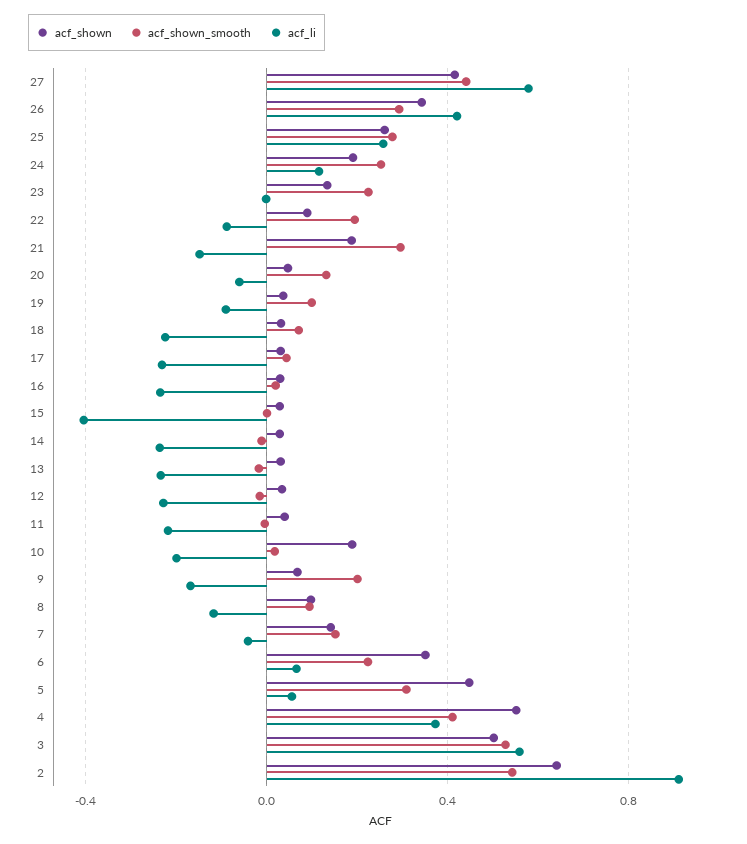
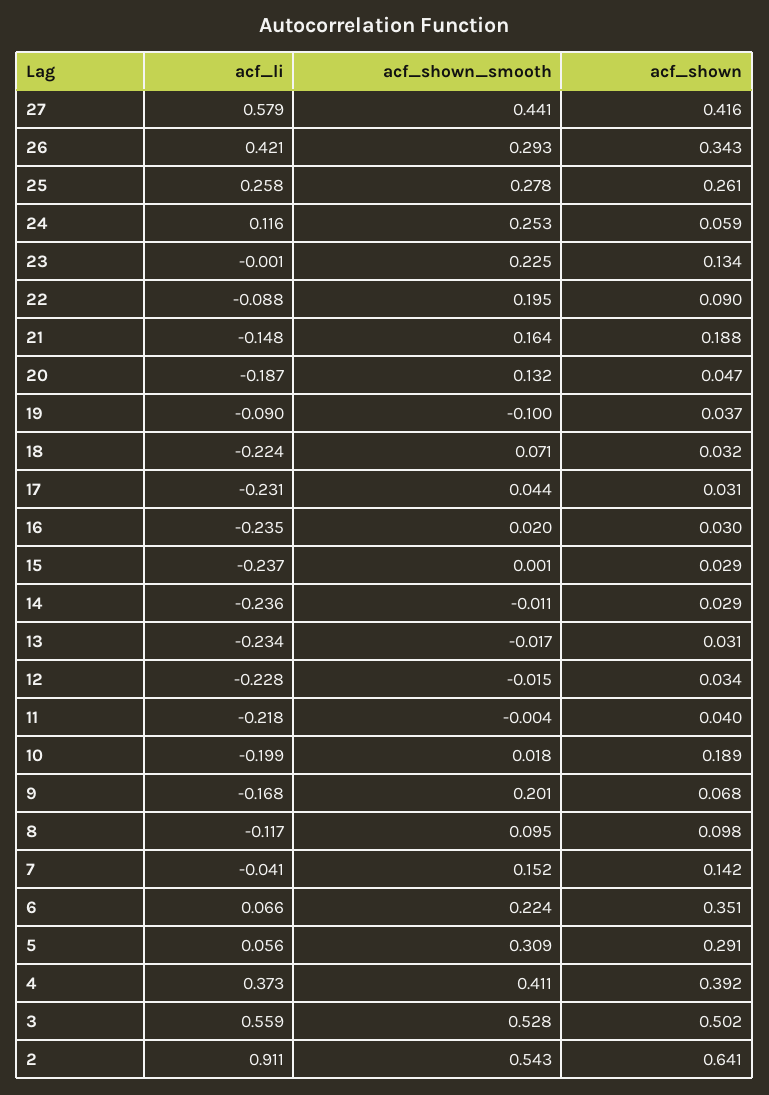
  {
    "acf_shown": {
      "27": 0.416,
      "26": 0.343,
      "25": 0.261,
-     "24": 0.2,
+     "24": 0.059,
      "23": 0.134,
      "22": 0.09,
      "21": 0.188,
      "20": 0.047,
      "19": 0.037,
      "18": 0.032,
      "17": 0.031,
      "16": 0.03,
      "15": 0.029,
      "14": 0.029,
      "13": 0.031,
      "12": 0.034,
      "11": 0.04,
      "10": 0.189,
      "9": 0.068,
      "8": 0.098,
      "7": 0.142,
      "6": 0.351,
-     "5": 0.45,
+     "5": 0.291,
-     "4": 0.55,
+     "4": 0.392,
      "3": 0.502,
      "2": 0.641
    },
    "acf_shown_smooth": {
      "27": 0.441,
      "26": 0.293,
      "25": 0.278,
      "24": 0.253,
      "23": 0.225,
      "22": 0.195,
-     "21": 0.3,
+     "21": 0.164,
      "20": 0.132,
-     "19": 0.1,
+     "19": -0.1,
      "18": 0.071,
      "17": 0.044,
      "16": 0.02,
      "15": 0.001,
      "14": -0.011,
      "13": -0.017,
      "12": -0.015,
      "11": -0.004,
      "10": 0.018,
      "9": 0.201,
      "8": 0.095,
      "7": 0.152,
      "6": 0.224,
      "5": 0.309,
      "4": 0.411,
      "3": 0.528,
      "2": 0.543
    },
    "acf_li": {
      "27": 0.579,
      "26": 0.421,
      "25": 0.258,
      "24": 0.116,
      "23": -0.001,
      "22": -0.088,
      "21": -0.148,
-     "20": -0.05,
+     "20": -0.187,
      "19": -0.09,
      "18": -0.224,
      "17": -0.231,
      "16": -0.235,
-     "15": -0.4,
+     "15": -0.237,
      "14": -0.236,
      "13": -0.234,
      "12": -0.228,
      "11": -0.218,
      "10": -0.199,
      "9": -0.168,
      "8": -0.117,
      "7": -0.041,
      "6": 0.066,
      "5": 0.056,
      "4": 0.373,
      "3": 0.559,
      "2": 0.911
    }
  }

